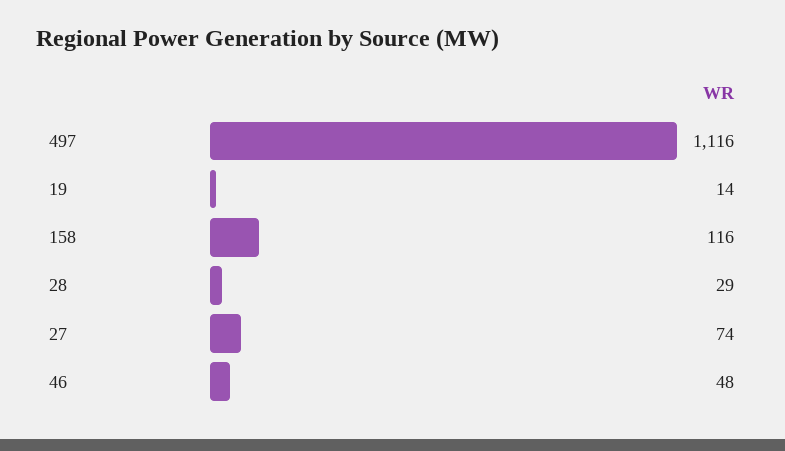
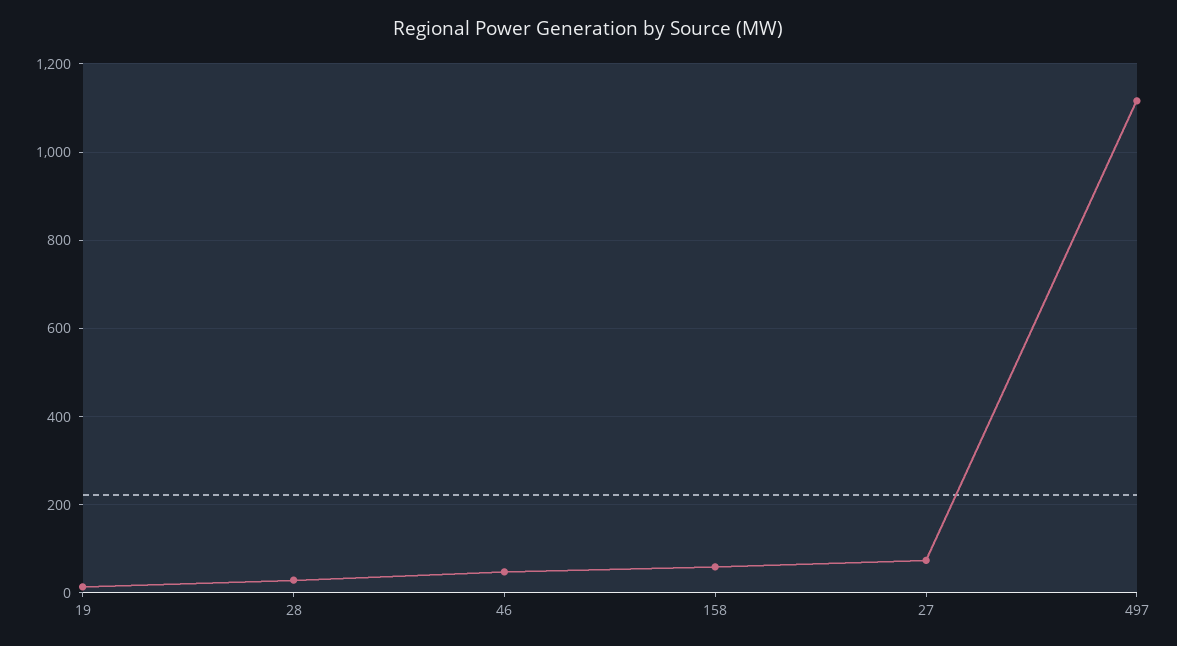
  {
    "497": 1116,
    "19": 14,
-   "158": 116,
+   "158": 60,
    "28": 29,
    "27": 74,
    "46": 48
  }

